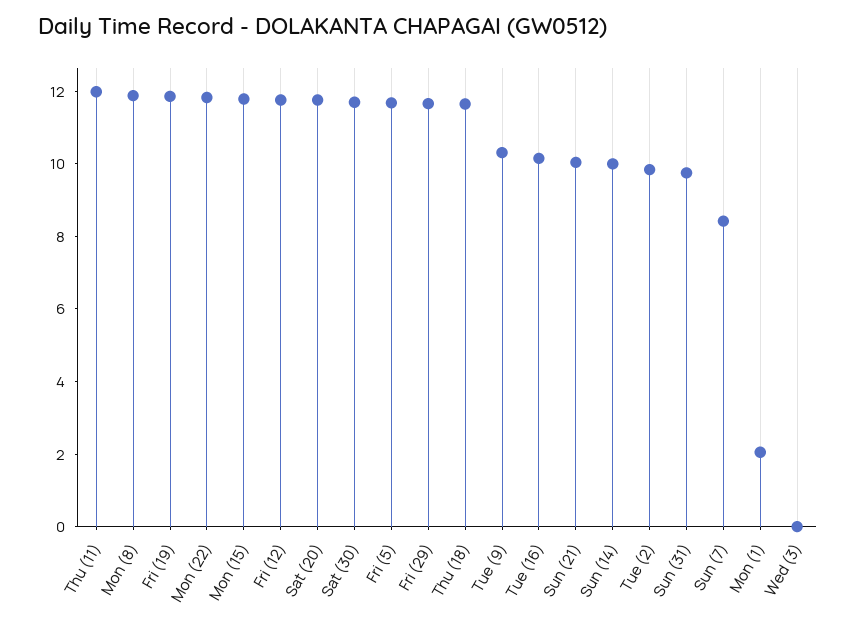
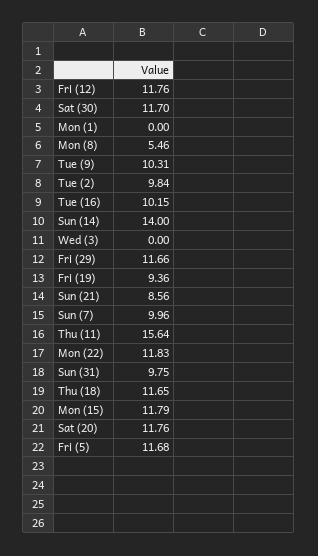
  {
-   "Thu (11)": 12,
+   "Thu (11)": 15.64,
-   "Mon (8)": 12,
+   "Mon (8)": 5.46,
-   "Fri (19)": 12,
+   "Fri (19)": 9.36,
    "Mon (22)": 11.83,
    "Mon (15)": 11.79,
    "Fri (12)": 11.76,
    "Sat (20)": 11.76,
    "Sat (30)": 11.7,
    "Fri (5)": 11.68,
    "Fri (29)": 11.66,
    "Thu (18)": 11.65,
    "Tue (9)": 10.31,
    "Tue (16)": 10.15,
-   "Sun (21)": 10,
+   "Sun (21)": 8.56,
-   "Sun (14)": 10,
+   "Sun (14)": 14,
    "Tue (2)": 9.84,
    "Sun (31)": 9.75,
-   "Sun (7)": 8.5,
+   "Sun (7)": 9.96,
-   "Mon (1)": 2,
+   "Mon (1)": 0,
    "Wed (3)": 0
  }

